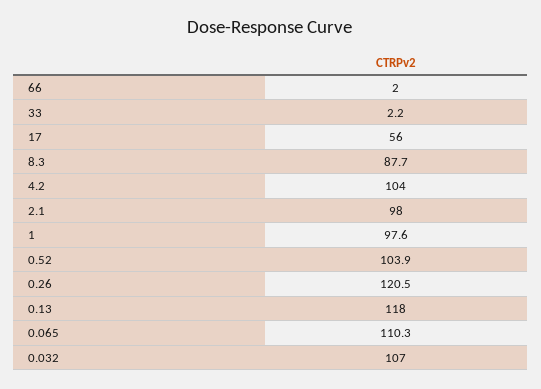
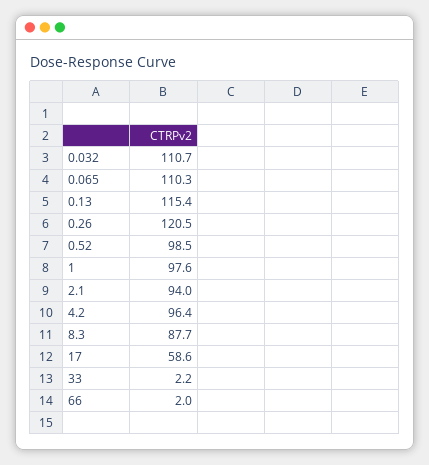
  {
    "66": 2,
    "33": 2.2,
-   "17": 56,
+   "17": 58.6,
    "8.3": 87.7,
-   "4.2": 104,
+   "4.2": 96.4,
-   "2.1": 98,
+   "2.1": 94,
    "1": 97.6,
-   "0.52": 103.9,
+   "0.52": 98.5,
    "0.26": 120.5,
-   "0.13": 118,
+   "0.13": 115.4,
    "0.065": 110.3,
-   "0.032": 107
+   "0.032": 110.7
  }

